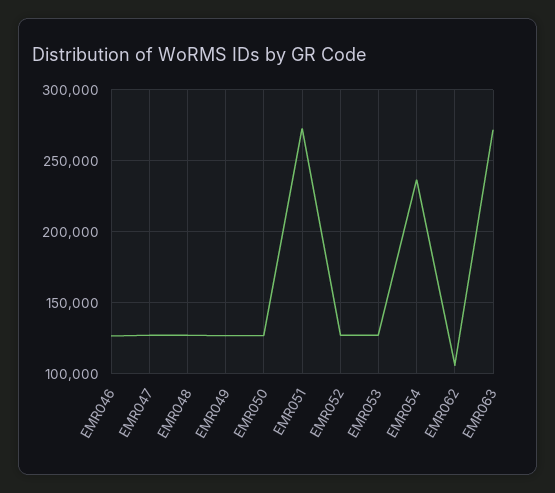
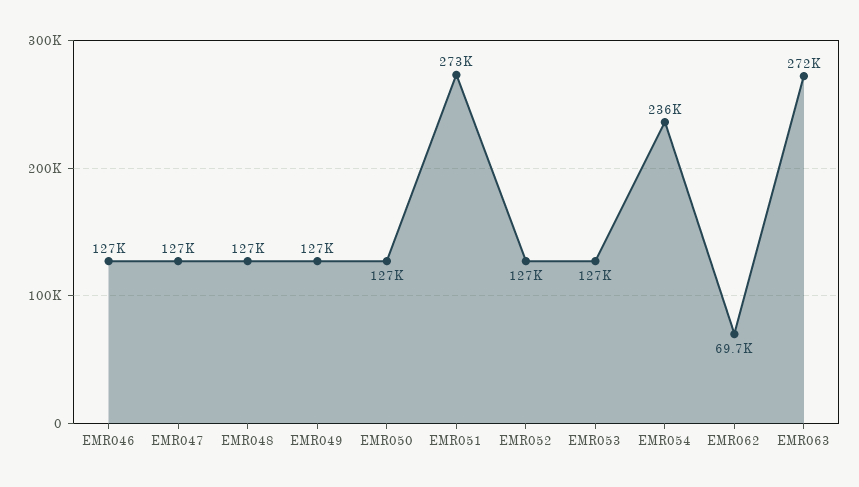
  {
    "EMR046": 127000,
    "EMR047": 127000,
    "EMR048": 127000,
    "EMR049": 127000,
    "EMR050": 127000,
    "EMR051": 273000,
    "EMR052": 127000,
    "EMR053": 127000,
    "EMR054": 236000,
-   "EMR062": 105000,
+   "EMR062": 69700,
    "EMR063": 272000
  }

